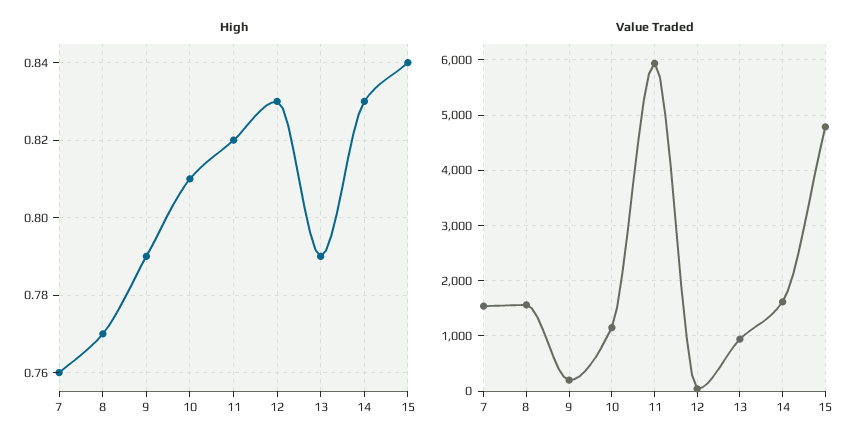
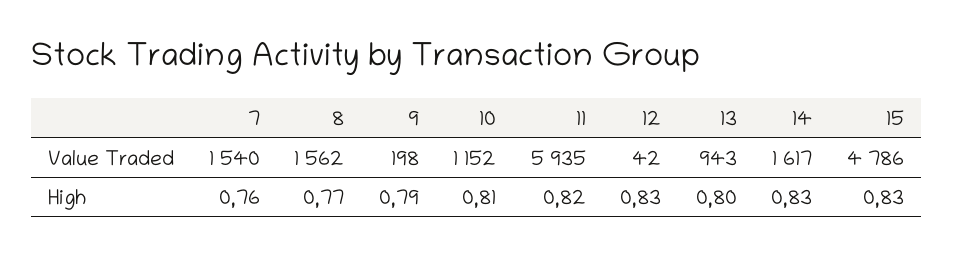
  {
    "High": {
      "7": 0.76,
      "8": 0.77,
      "9": 0.79,
      "10": 0.81,
      "11": 0.82,
      "12": 0.83,
-     "13": 0.79,
+     "13": 0.8,
      "14": 0.83,
-     "15": 0.84
+     "15": 0.83
    },
    "Value Traded": {
      "7": 1540,
      "8": 1562,
      "9": 198,
      "10": 1152,
      "11": 5935,
      "12": 42,
      "13": 943,
      "14": 1617,
      "15": 4786
    }
  }

